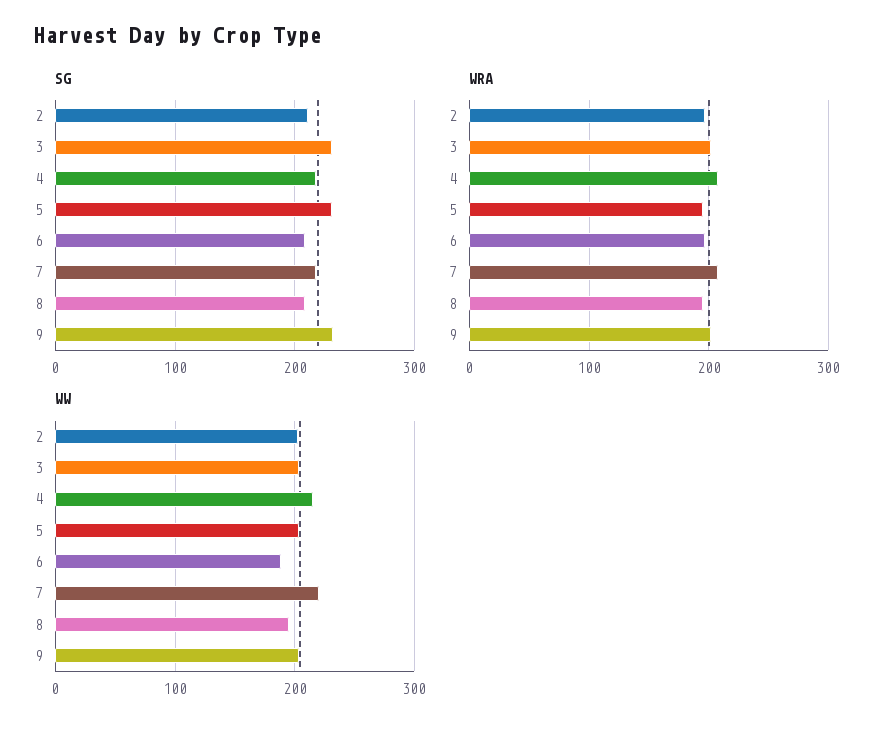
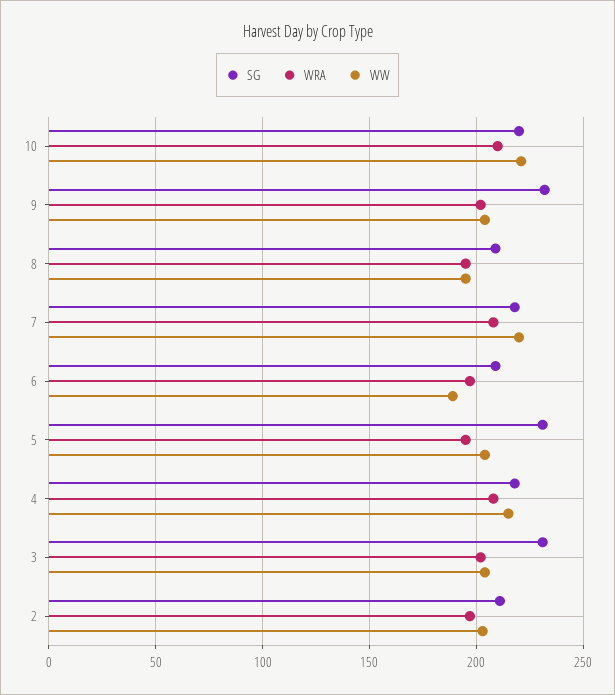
  {
    "SG": {
      "2": 210,
      "3": 230,
      "4": 220,
      "5": 230,
      "6": 210,
      "7": 220,
      "8": 210,
-     "9": 230
+     "9": 230,
+     "10": 220
    },
    "WRA": {
      "2": 195,
      "3": 200,
      "4": 210,
      "5": 195,
      "6": 195,
      "7": 210,
      "8": 195,
-     "9": 200
+     "9": 200,
+     "10": 210
    },
    "WW": {
      "2": 205,
      "3": 205,
      "4": 215,
      "5": 205,
      "6": 190,
      "7": 220,
      "8": 195,
-     "9": 205
+     "9": 205,
+     "10": 220
    }
  }

